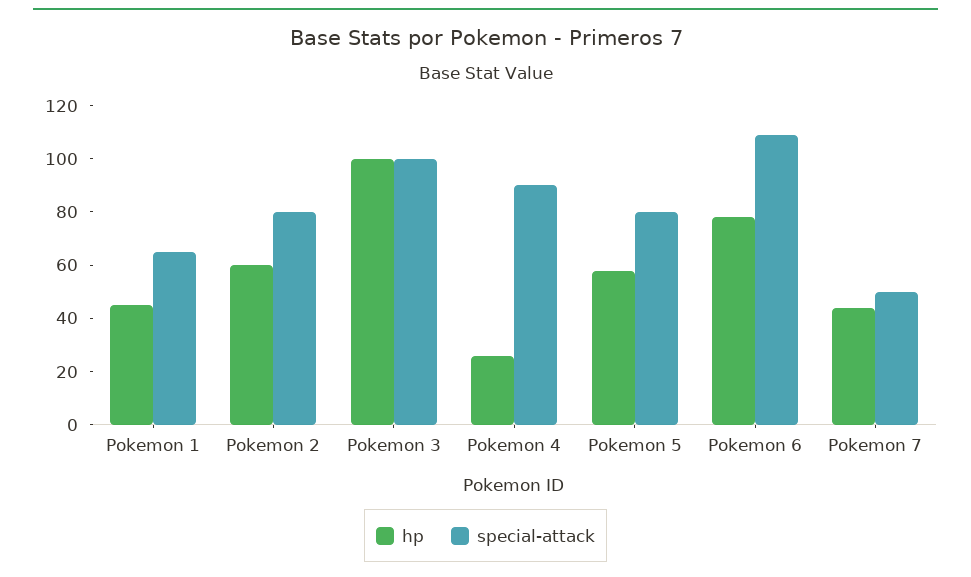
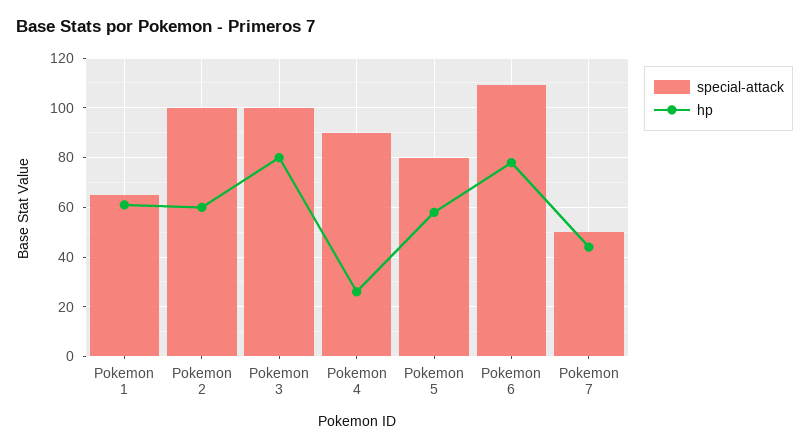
  {
    "hp": {
-     "Pokemon 1": 45,
+     "Pokemon 1": 60,
      "Pokemon 2": 60,
-     "Pokemon 3": 100,
+     "Pokemon 3": 80,
      "Pokemon 4": 25,
      "Pokemon 5": 60,
      "Pokemon 6": 80,
      "Pokemon 7": 45
    },
    "special-attack": {
      "Pokemon 1": 65,
-     "Pokemon 2": 80,
+     "Pokemon 2": 100,
      "Pokemon 3": 100,
      "Pokemon 4": 90,
      "Pokemon 5": 80,
      "Pokemon 6": 110,
      "Pokemon 7": 50
    }
  }

